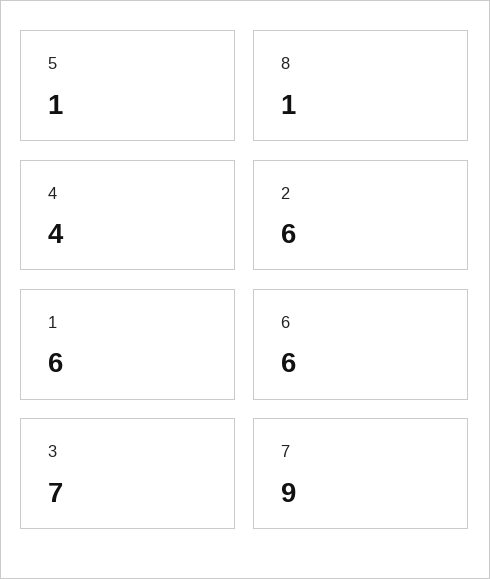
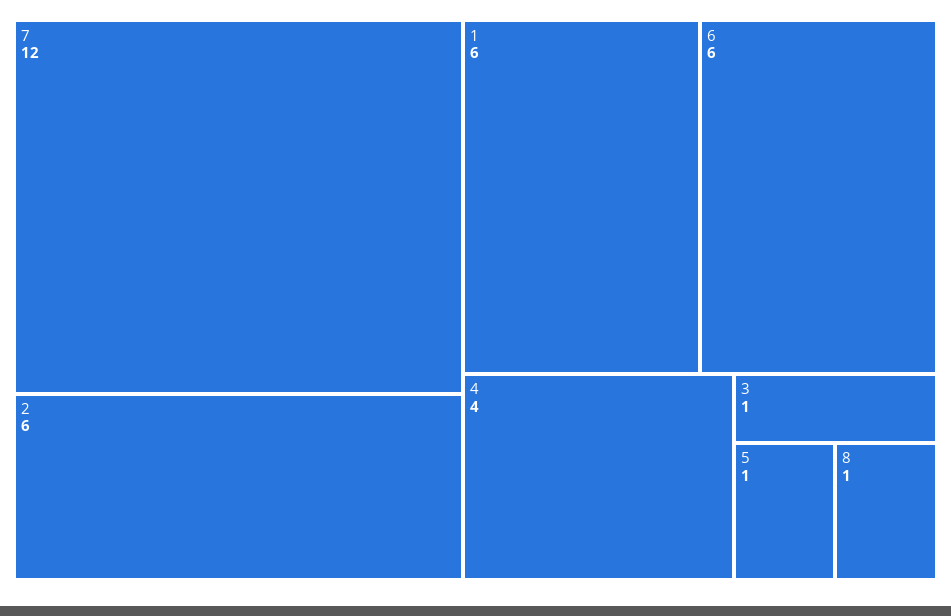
  {
    "5": 1,
    "8": 1,
    "4": 4,
    "2": 6,
    "1": 6,
    "6": 6,
-   "3": 7,
+   "3": 1,
-   "7": 9
+   "7": 12
  }

